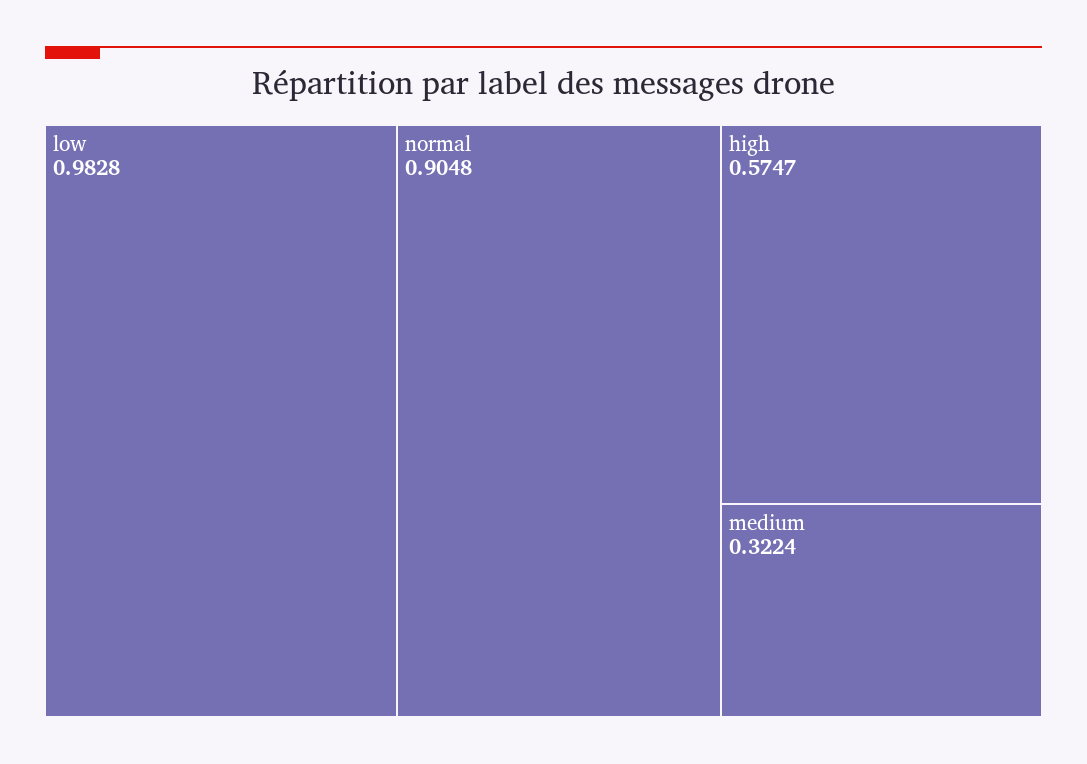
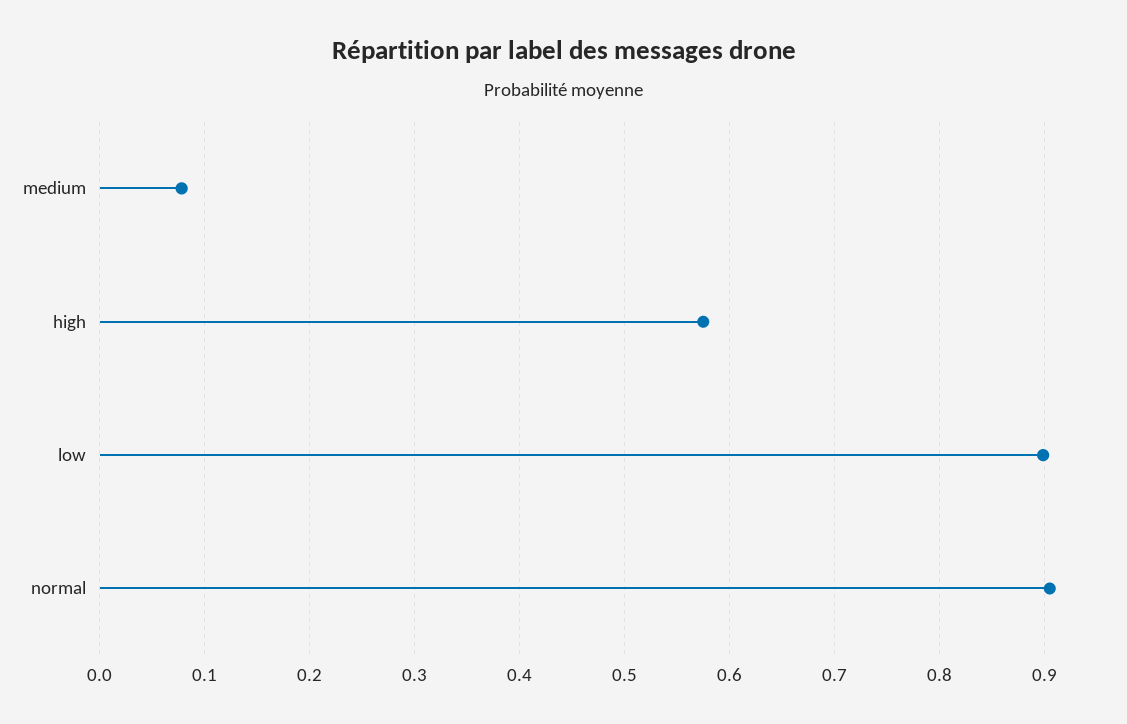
  {
-   "low": 0.9828,
+   "low": 0.9,
    "normal": 0.9048,
    "high": 0.5747,
-   "medium": 0.3224
+   "medium": 0.08
  }

